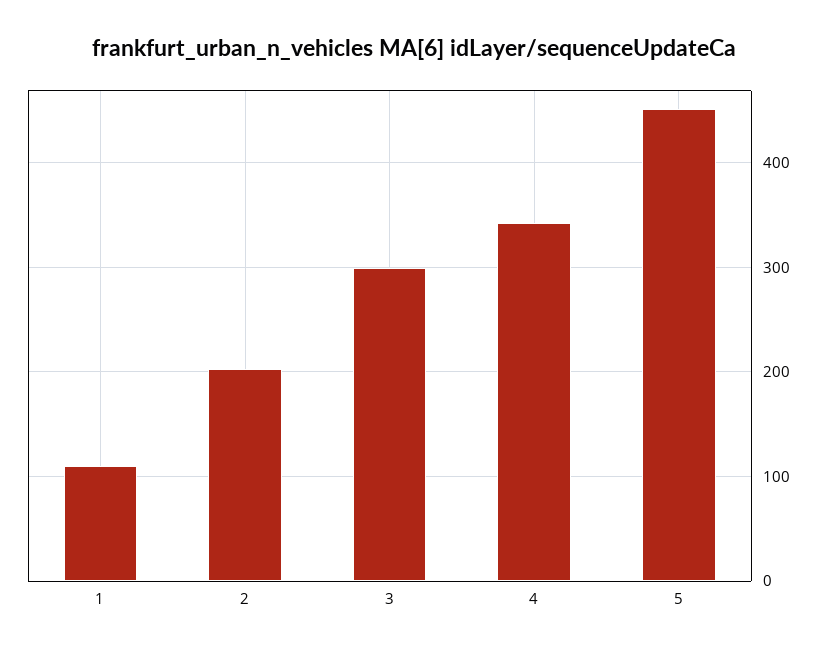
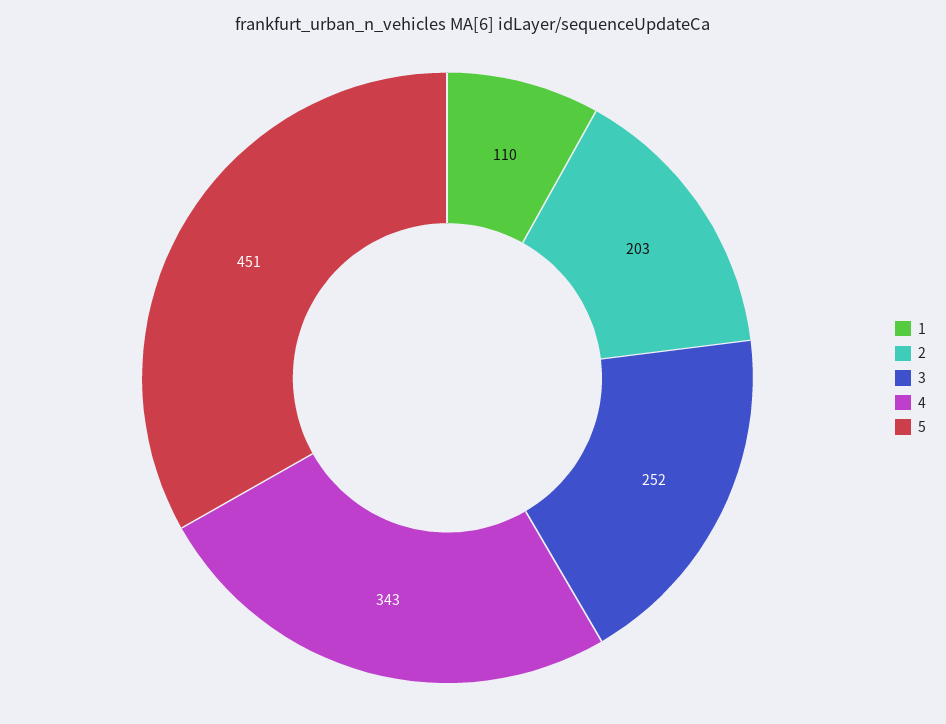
  {
    "1": 110,
    "2": 203,
-   "3": 300,
+   "3": 252,
    "4": 343,
    "5": 451
  }

